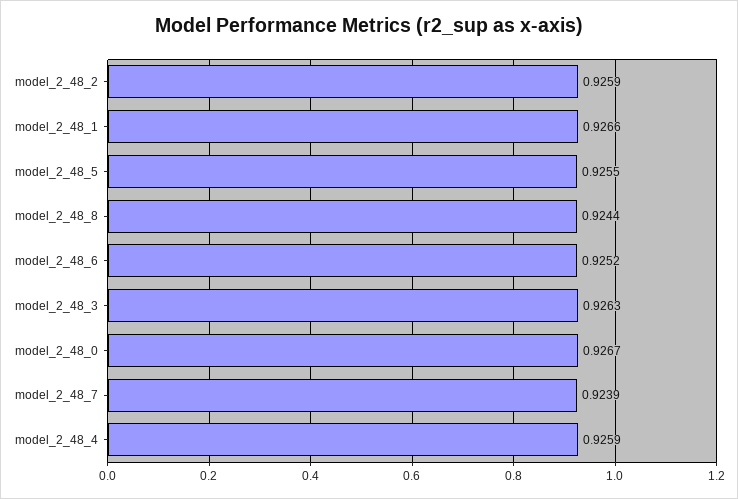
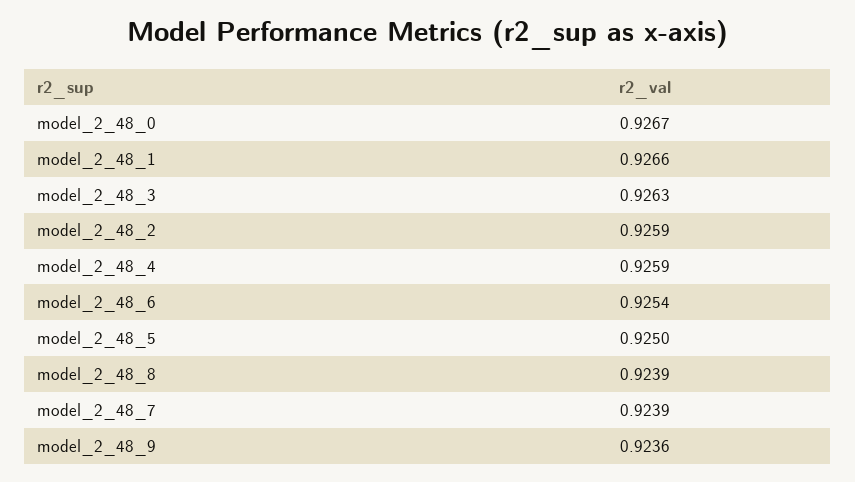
  {
    "model_2_48_2": 0.9259,
    "model_2_48_1": 0.9266,
-   "model_2_48_5": 0.9255,
+   "model_2_48_5": 0.925,
-   "model_2_48_8": 0.9244,
+   "model_2_48_8": 0.9239,
-   "model_2_48_6": 0.9252,
+   "model_2_48_6": 0.9254,
    "model_2_48_3": 0.9263,
    "model_2_48_0": 0.9267,
    "model_2_48_7": 0.9239,
-   "model_2_48_4": 0.9259
+   "model_2_48_4": 0.9259,
+   "model_2_48_9": 0.9236
  }

